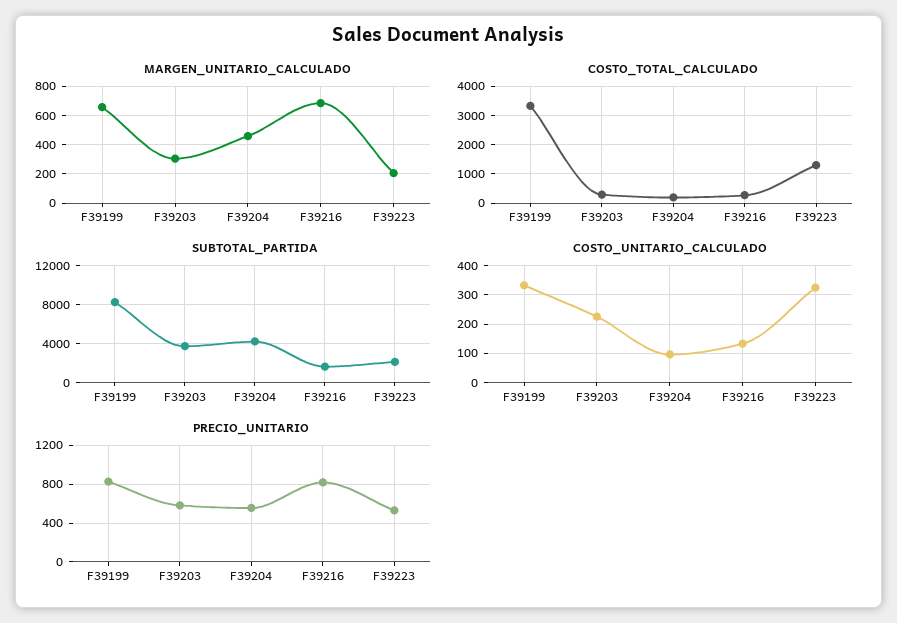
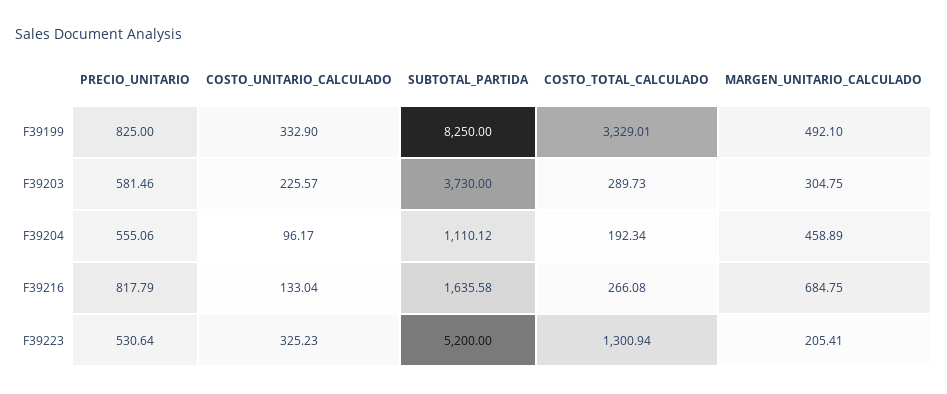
  {
    "MARGEN_UNITARIO_CALCULADO": {
-     "F39199": 650,
+     "F39199": 492.1,
      "F39203": 304.75,
      "F39204": 458.89,
      "F39216": 684.75,
      "F39223": 205.41
    },
    "COSTO_TOTAL_CALCULADO": {
      "F39199": 3329.01,
      "F39203": 289.73,
      "F39204": 192.34,
      "F39216": 266.08,
      "F39223": 1300.94
    },
    "SUBTOTAL_PARTIDA": {
      "F39199": 8250,
      "F39203": 3730,
-     "F39204": 4000,
+     "F39204": 1110.12,
      "F39216": 1635.58,
-     "F39223": 2000
+     "F39223": 5200
    },
    "COSTO_UNITARIO_CALCULADO": {
      "F39199": 332.9,
      "F39203": 225.57,
      "F39204": 96.17,
      "F39216": 133.04,
      "F39223": 325.23
    },
    "PRECIO_UNITARIO": {
      "F39199": 825,
      "F39203": 581.46,
      "F39204": 555.06,
      "F39216": 817.79,
      "F39223": 530.64
    }
  }

